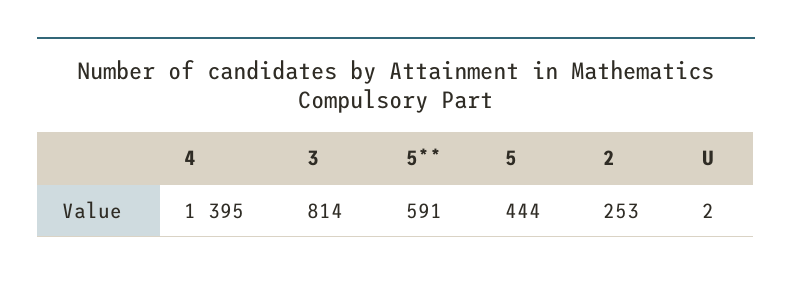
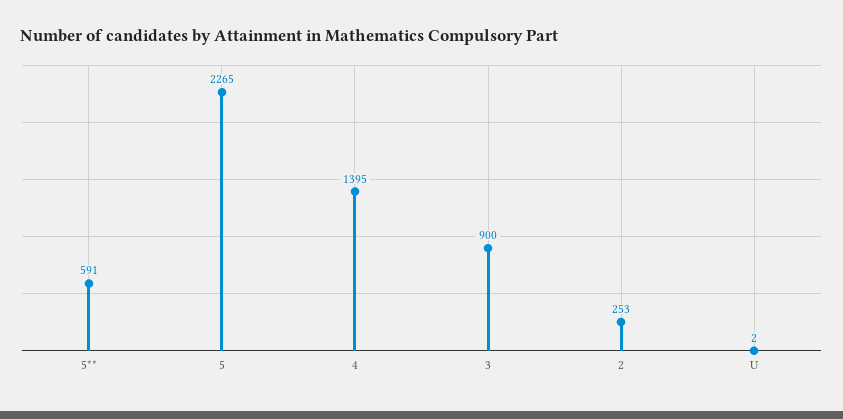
  {
    "4": 1395,
-   "3": 814,
+   "3": 900,
    "5**": 591,
-   "5": 444,
+   "5": 2265,
    "2": 253,
    "U": 2
  }

